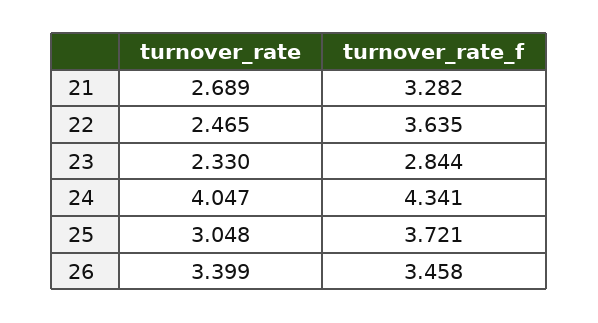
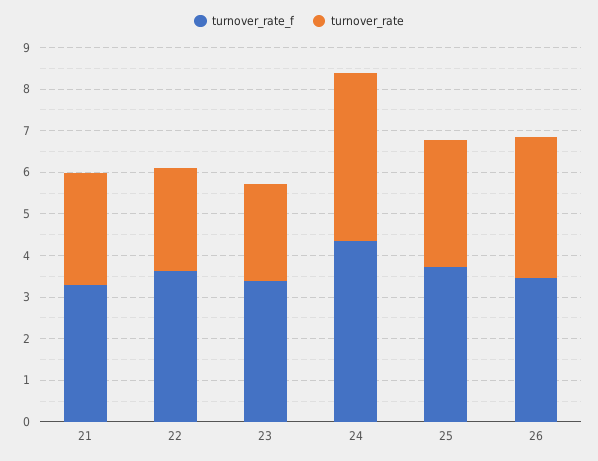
  {
    "turnover_rate": {
      "21": 2.689,
      "22": 2.465,
      "23": 2.33,
      "24": 4.047,
      "25": 3.048,
      "26": 3.399
    },
    "turnover_rate_f": {
      "21": 3.282,
      "22": 3.635,
-     "23": 2.844,
+     "23": 3.4,
      "24": 4.341,
      "25": 3.721,
      "26": 3.458
    }
  }

